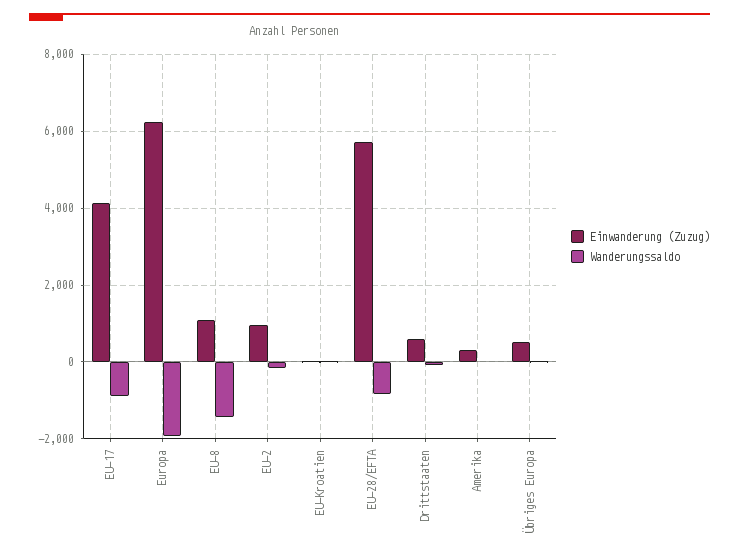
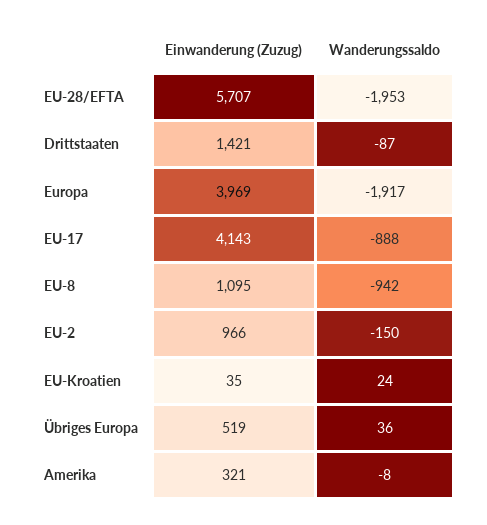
  {
    "Einwanderung (Zuzug)": {
      "EU-17": 4143,
-     "Europa": 6200,
+     "Europa": 3969,
      "EU-8": 1095,
      "EU-2": 966,
      "EU-Kroatien": 35,
      "EU-28/EFTA": 5707,
-     "Drittstaaten": 600,
+     "Drittstaaten": 1421,
      "Amerika": 321,
      "Übriges Europa": 519
    },
    "Wanderungssaldo": {
      "EU-17": -888,
      "Europa": -1917,
-     "EU-8": -1400,
+     "EU-8": -942,
      "EU-2": -150,
      "EU-Kroatien": 24,
-     "EU-28/EFTA": -800,
+     "EU-28/EFTA": -1953,
      "Drittstaaten": -87,
      "Amerika": -8,
      "Übriges Europa": 36
    }
  }

